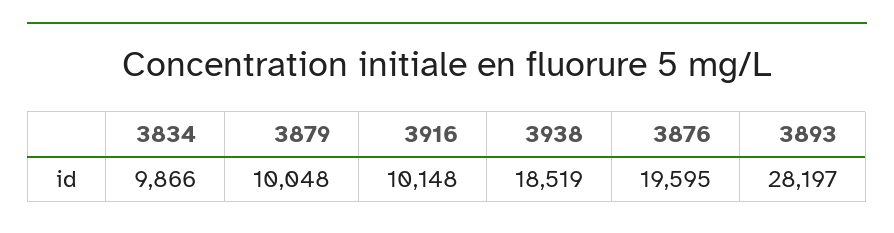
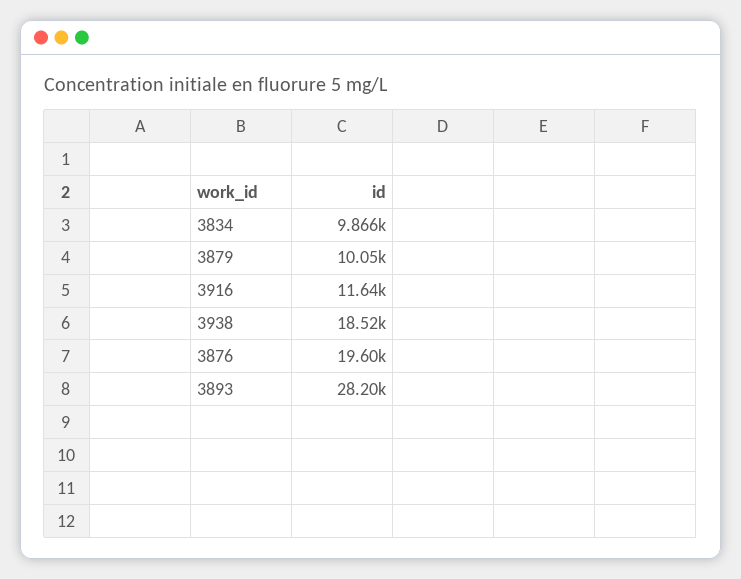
  {
    "3834": 9866,
    "3879": 10048,
-   "3916": 10148,
+   "3916": 11640,
    "3938": 18519,
    "3876": 19595,
    "3893": 28197
  }

